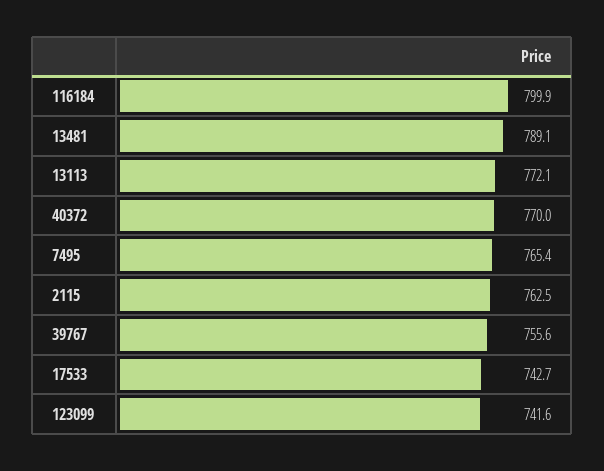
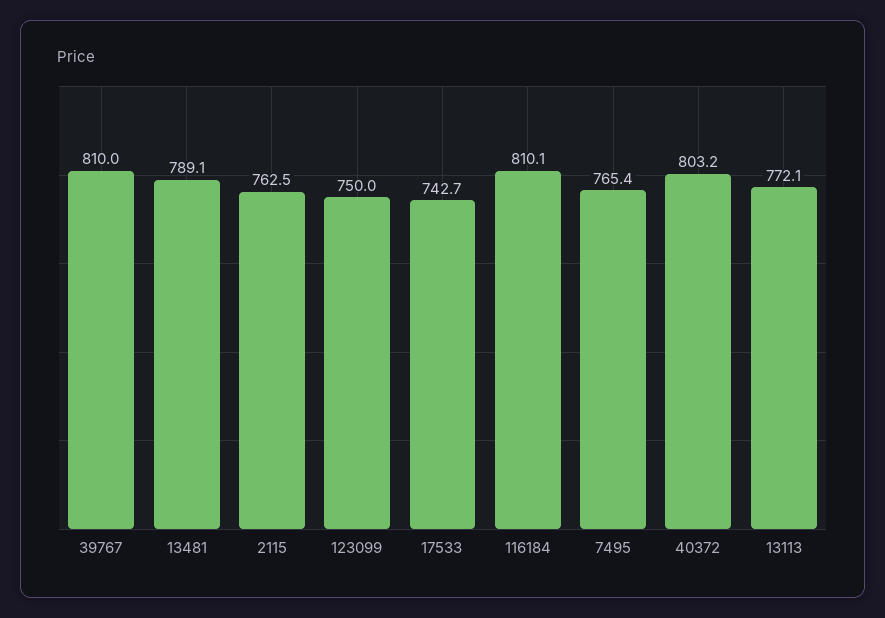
  {
-   "116184": 799.9,
+   "116184": 810.1,
    "13481": 789.1,
    "13113": 772.1,
-   "40372": 770,
+   "40372": 803.2,
    "7495": 765.4,
    "2115": 762.5,
-   "39767": 755.6,
+   "39767": 810,
    "17533": 742.7,
-   "123099": 741.6
+   "123099": 750
  }

